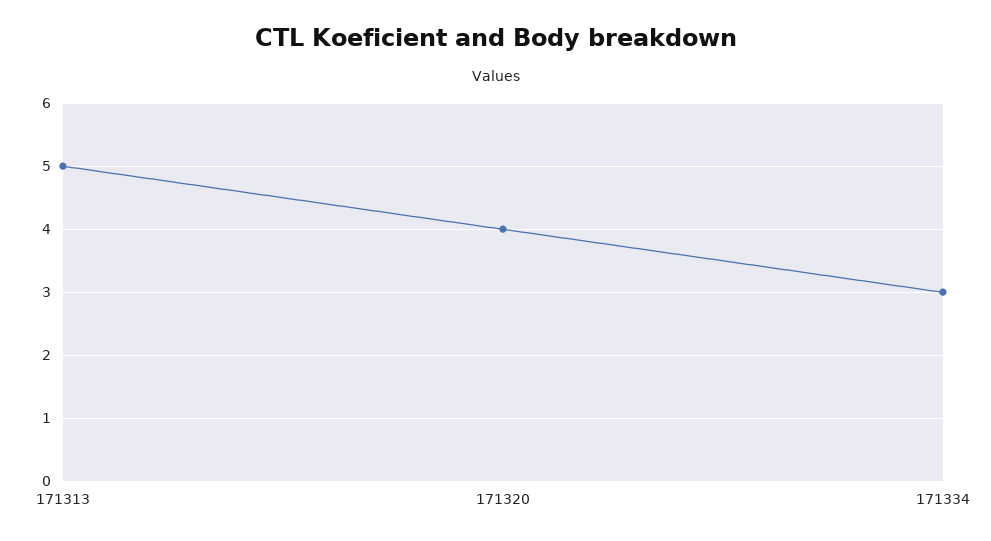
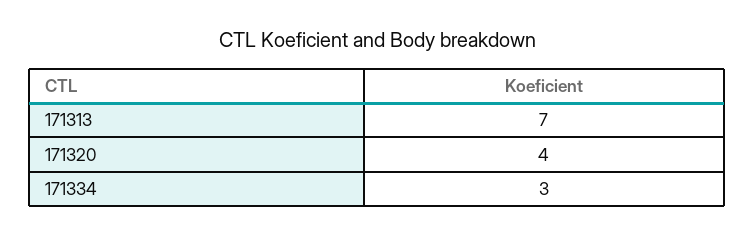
  {
-   "171313": 5,
+   "171313": 7,
    "171320": 4,
    "171334": 3
  }

